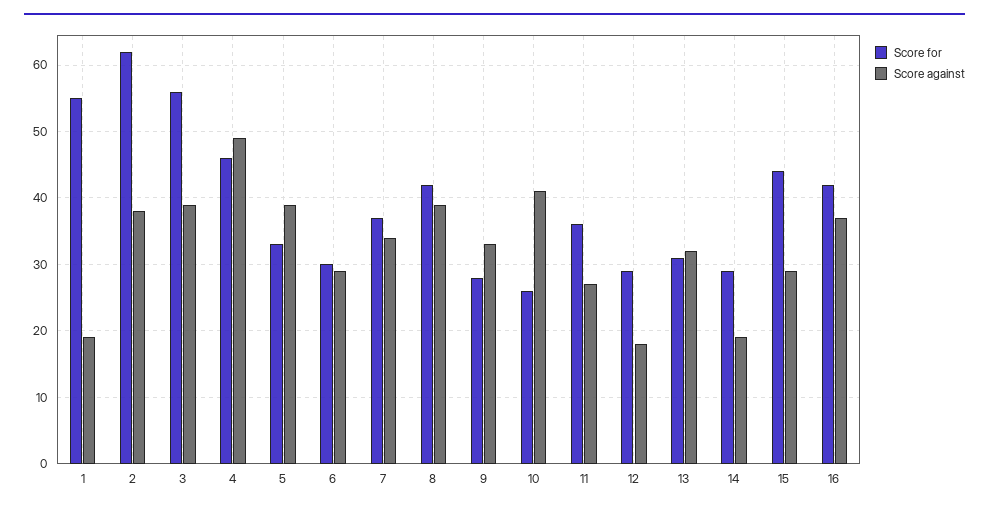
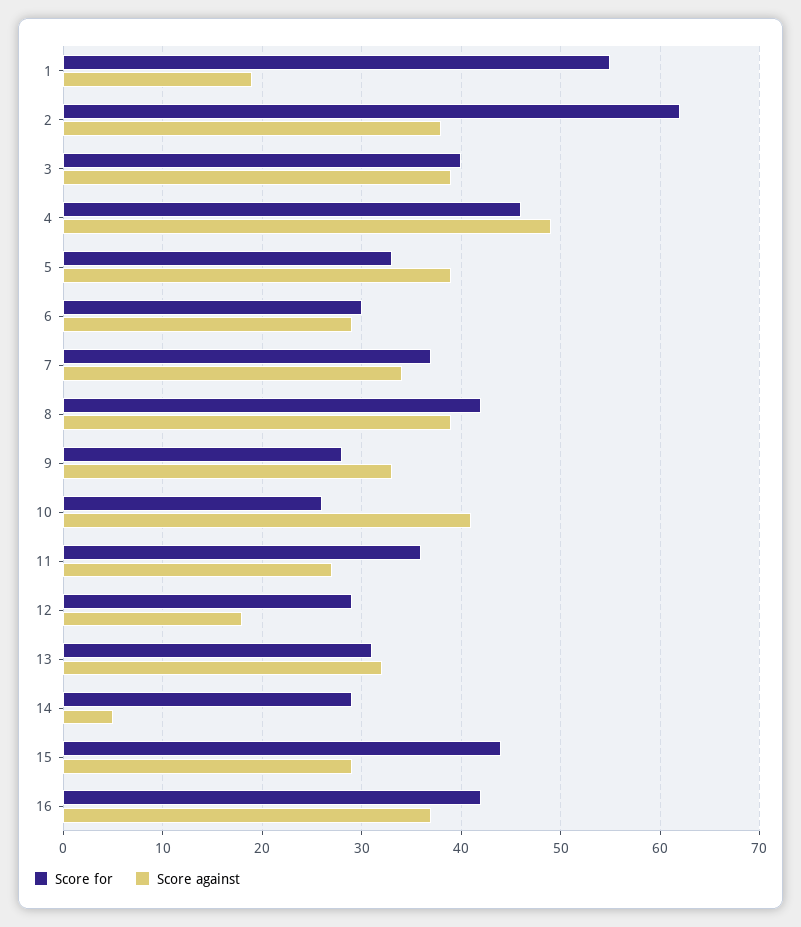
  {
    "Score for": {
      "1": 55,
      "2": 62,
-     "3": 56,
+     "3": 40,
      "4": 46,
      "5": 33,
      "6": 30,
      "7": 37,
      "8": 42,
      "9": 28,
      "10": 26,
      "11": 36,
      "12": 29,
      "13": 31,
      "14": 29,
      "15": 44,
      "16": 42
    },
    "Score against": {
      "1": 19,
      "2": 38,
      "3": 39,
      "4": 49,
      "5": 39,
      "6": 29,
      "7": 34,
      "8": 39,
      "9": 33,
      "10": 41,
      "11": 27,
      "12": 18,
      "13": 32,
-     "14": 19,
+     "14": 5,
      "15": 29,
      "16": 37
    }
  }

